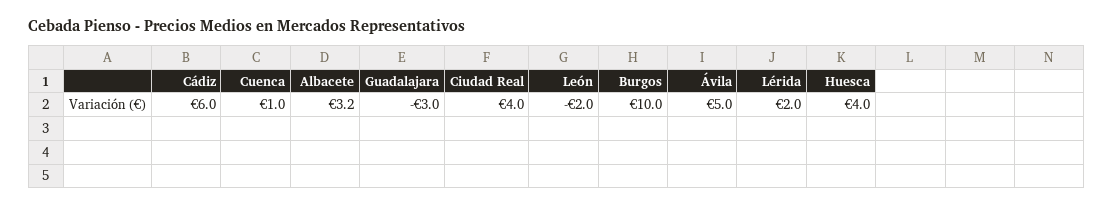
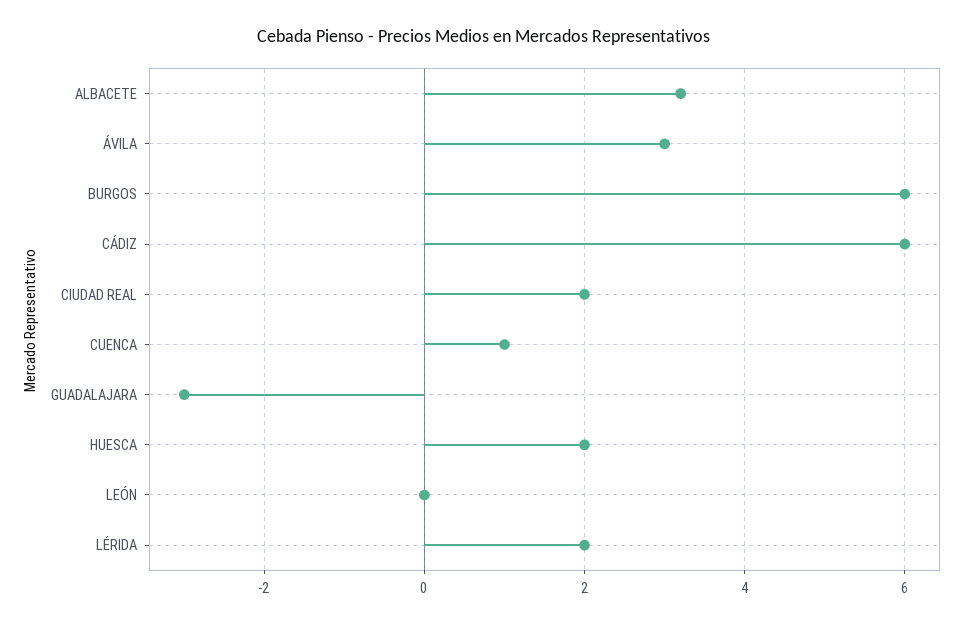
  {
    "Cádiz": 6,
    "Cuenca": 1,
    "Albacete": 3.2,
    "Guadalajara": -3,
-   "Ciudad Real": 4,
+   "Ciudad Real": 2,
-   "León": -2,
+   "León": 0,
-   "Burgos": 10,
+   "Burgos": 6,
-   "Ávila": 5,
+   "Ávila": 3,
    "Lérida": 2,
-   "Huesca": 4
+   "Huesca": 2
  }

